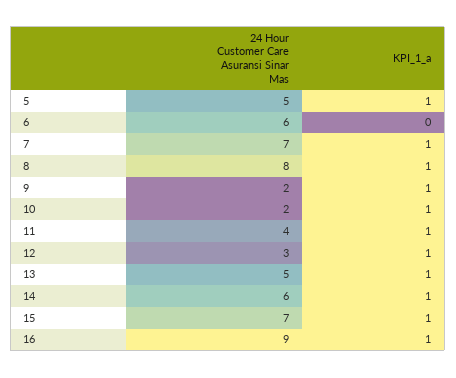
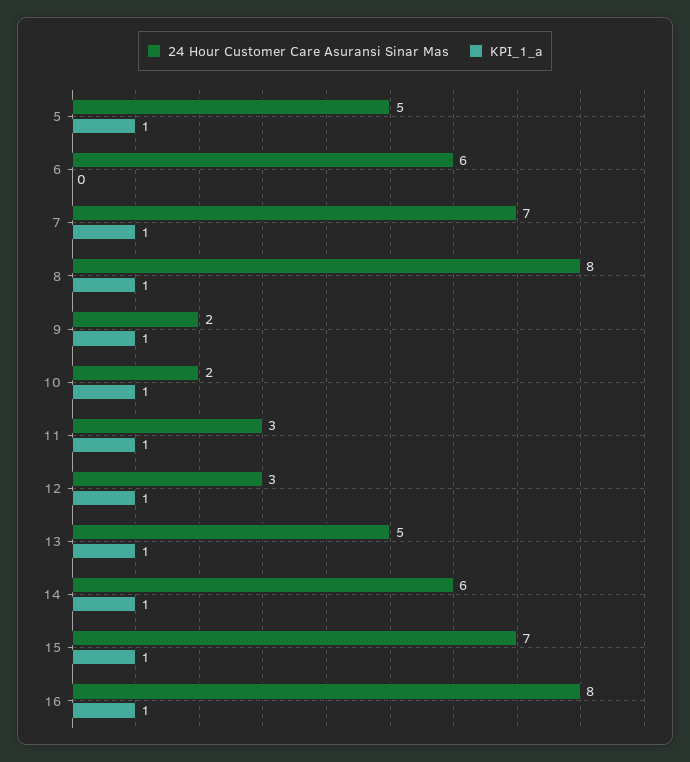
  {
    "24 Hour Customer Care Asuransi Sinar Mas": {
      "5": 5,
      "6": 6,
      "7": 7,
      "8": 8,
      "9": 2,
      "10": 2,
-     "11": 4,
+     "11": 3,
      "12": 3,
      "13": 5,
      "14": 6,
      "15": 7,
-     "16": 9
+     "16": 8
    },
    "KPI_1_a": {
      "5": 1,
      "6": 0,
      "7": 1,
      "8": 1,
      "9": 1,
      "10": 1,
      "11": 1,
      "12": 1,
      "13": 1,
      "14": 1,
      "15": 1,
      "16": 1
    }
  }

